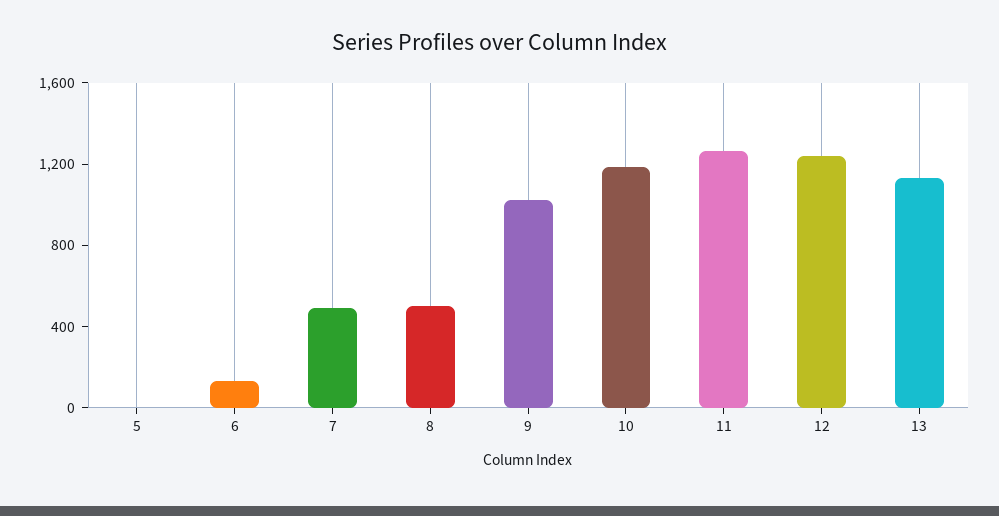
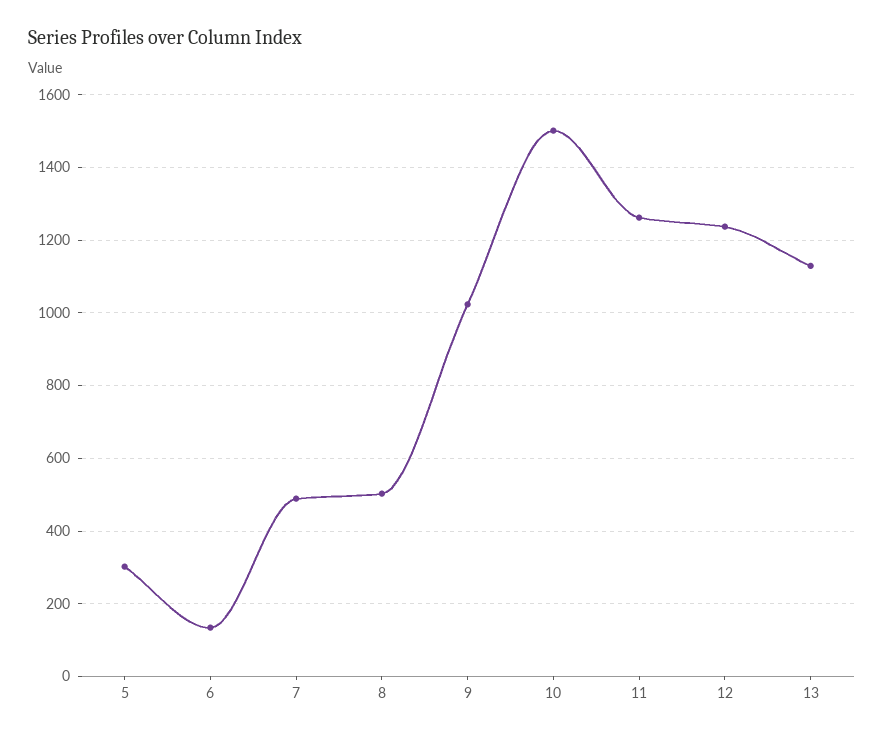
  {
-   "5": 0,
+   "5": 300,
    "6": 140,
    "7": 480,
    "8": 500,
    "9": 1020,
-   "10": 1200,
+   "10": 1500,
    "11": 1260,
    "12": 1240,
    "13": 1120
  }

